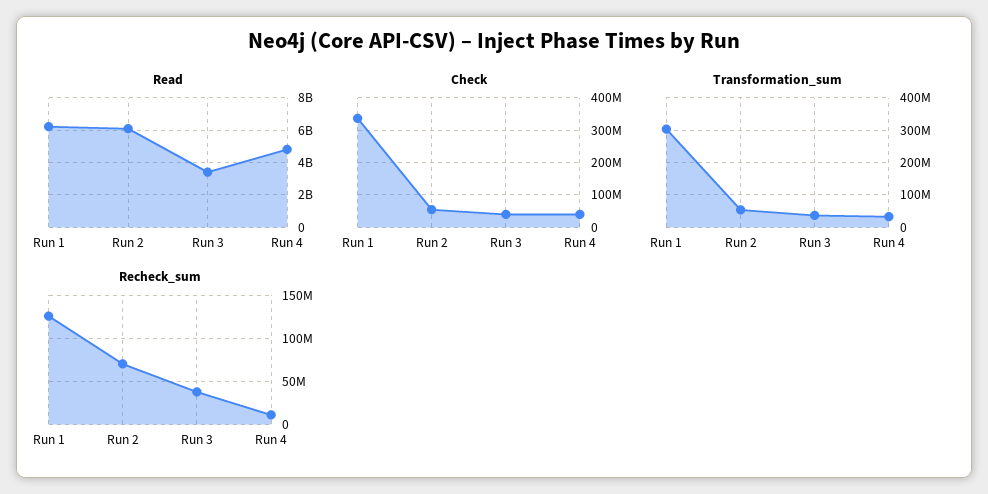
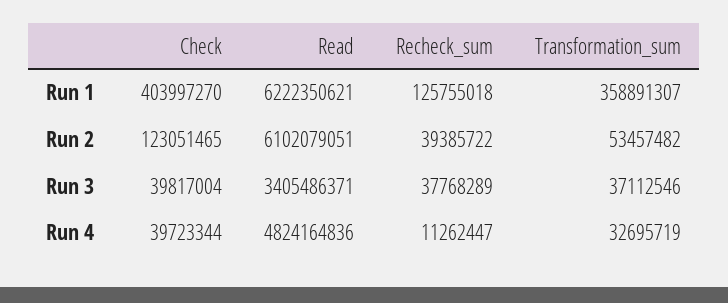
  {
    "Read": {
      "Run 1": 6222350621,
      "Run 2": 6102079051,
      "Run 3": 3405486371,
      "Run 4": 4824164836
    },
    "Check": {
-     "Run 1": 340000000,
+     "Run 1": 403997270,
-     "Run 2": 60000000,
+     "Run 2": 123051465,
      "Run 3": 39817004,
      "Run 4": 39723344
    },
    "Transformation_sum": {
-     "Run 1": 300000000,
+     "Run 1": 358891307,
      "Run 2": 53457482,
      "Run 3": 37112546,
      "Run 4": 32695719
    },
    "Recheck_sum": {
      "Run 1": 125755018,
-     "Run 2": 70000000,
+     "Run 2": 39385722,
      "Run 3": 37768289,
      "Run 4": 11262447
    }
  }

